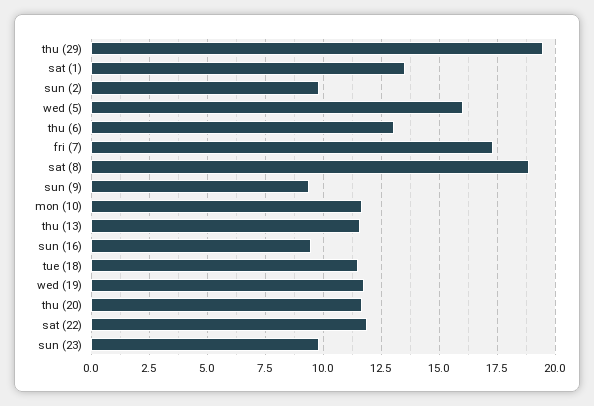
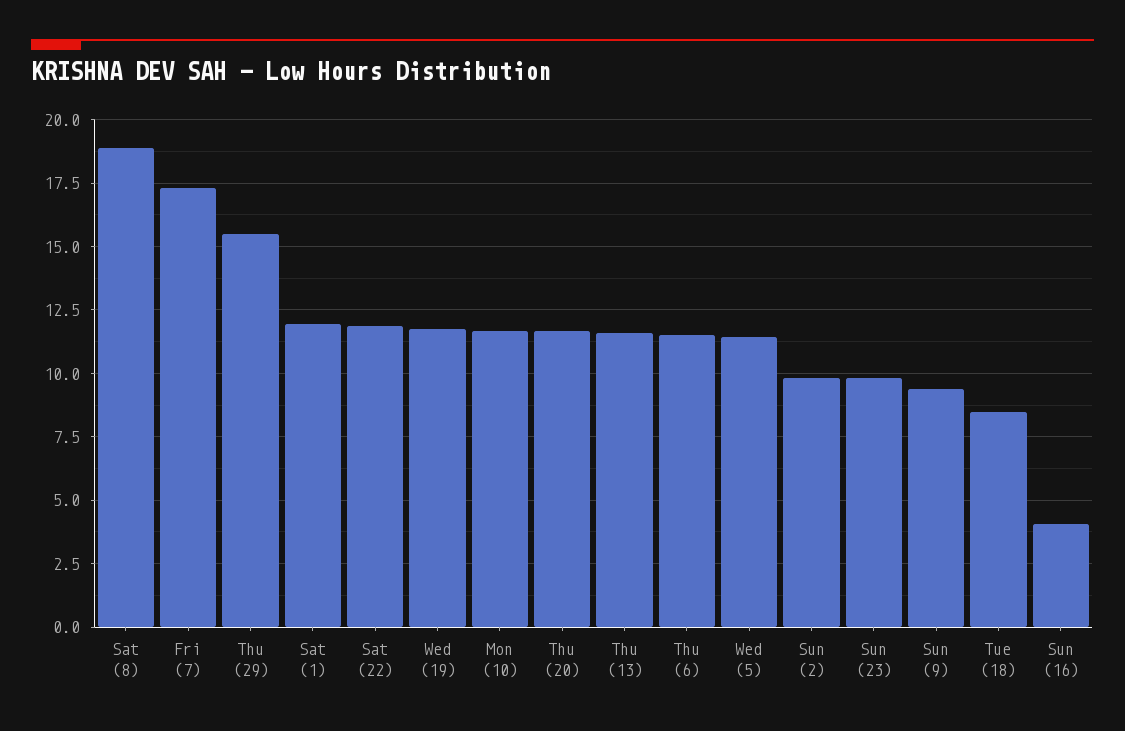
  {
-   "thu (29)": 19.5,
+   "thu (29)": 15.5,
-   "sat (1)": 13.5,
+   "sat (1)": 12,
    "sun (2)": 9.75,
-   "wed (5)": 16,
+   "wed (5)": 11.5,
-   "thu (6)": 13,
+   "thu (6)": 11.5,
    "fri (7)": 17.25,
    "sat (8)": 19,
    "sun (9)": 9.5,
    "mon (10)": 11.75,
    "thu (13)": 11.5,
-   "sun (16)": 9.5,
+   "sun (16)": 4,
-   "tue (18)": 11.5,
+   "tue (18)": 8.5,
    "wed (19)": 11.75,
    "thu (20)": 11.75,
    "sat (22)": 11.75,
    "sun (23)": 9.75
  }

